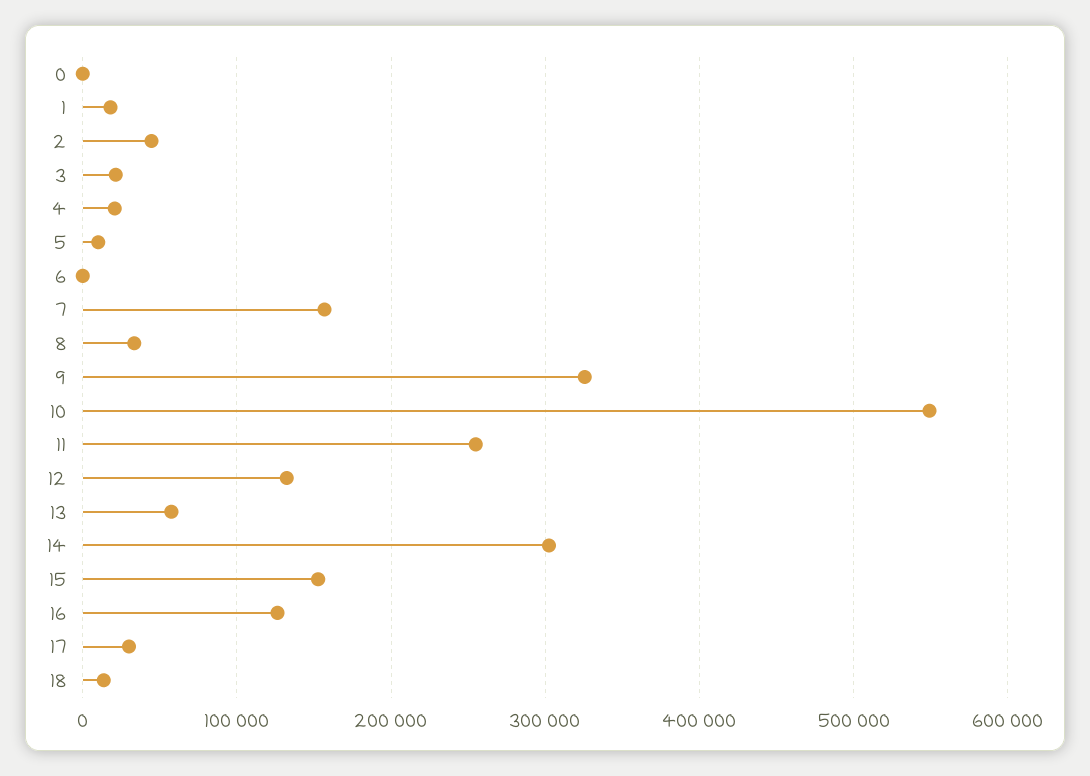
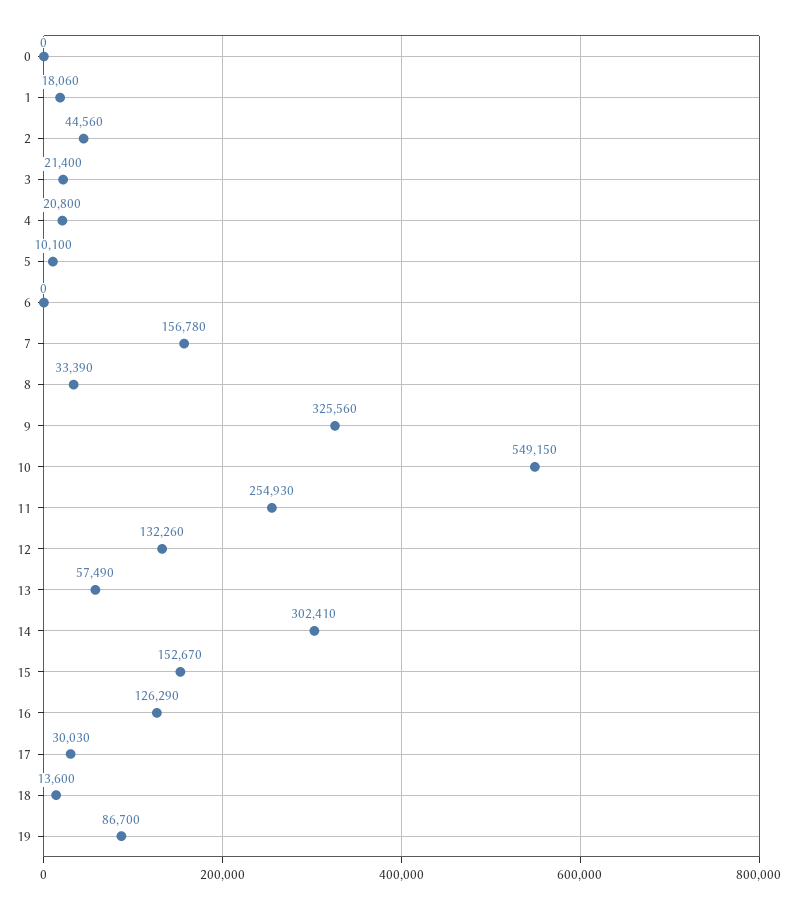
  {
    "0": 0,
    "1": 18060,
    "2": 44560,
    "3": 21400,
    "4": 20800,
    "5": 10100,
    "6": 0,
    "7": 156780,
    "8": 33390,
    "9": 325560,
    "10": 549150,
    "11": 254930,
    "12": 132260,
    "13": 57490,
    "14": 302410,
    "15": 152670,
    "16": 126290,
    "17": 30030,
-   "18": 13600
+   "18": 13600,
+   "19": 86700
  }

